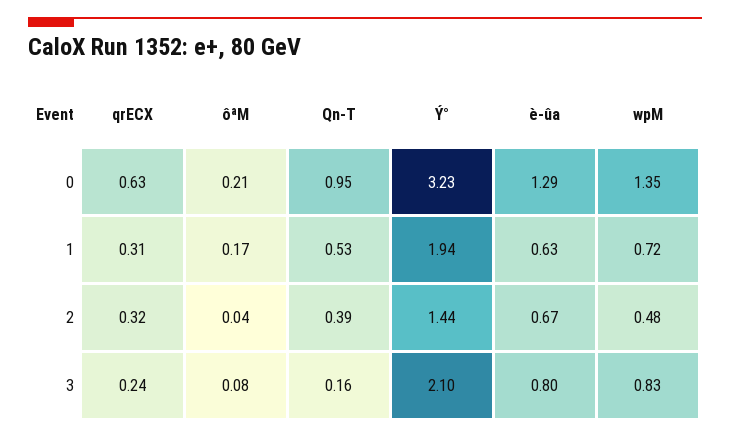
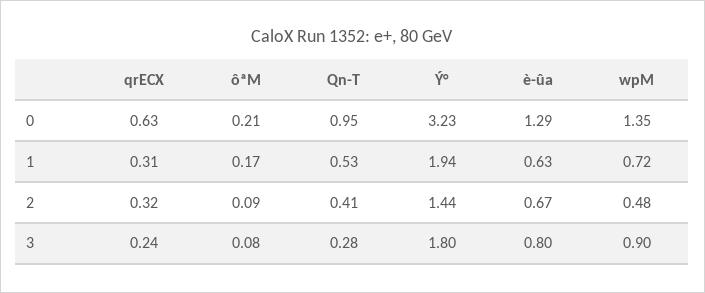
  {
    "qrECX": {
      "0": 0.63,
      "1": 0.31,
      "2": 0.32,
      "3": 0.24
    },
    "ôªM": {
      "0": 0.21,
      "1": 0.17,
-     "2": 0.04,
+     "2": 0.09,
      "3": 0.08
    },
    "Qn-T": {
      "0": 0.95,
      "1": 0.53,
-     "2": 0.39,
+     "2": 0.41,
-     "3": 0.16
+     "3": 0.28
    },
    "Ý°": {
      "0": 3.23,
      "1": 1.94,
      "2": 1.44,
-     "3": 2.1
+     "3": 1.8
    },
    "è-ûa": {
      "0": 1.29,
      "1": 0.63,
      "2": 0.67,
      "3": 0.8
    },
    "wpM": {
      "0": 1.35,
      "1": 0.72,
      "2": 0.48,
-     "3": 0.83
+     "3": 0.9
    }
  }

